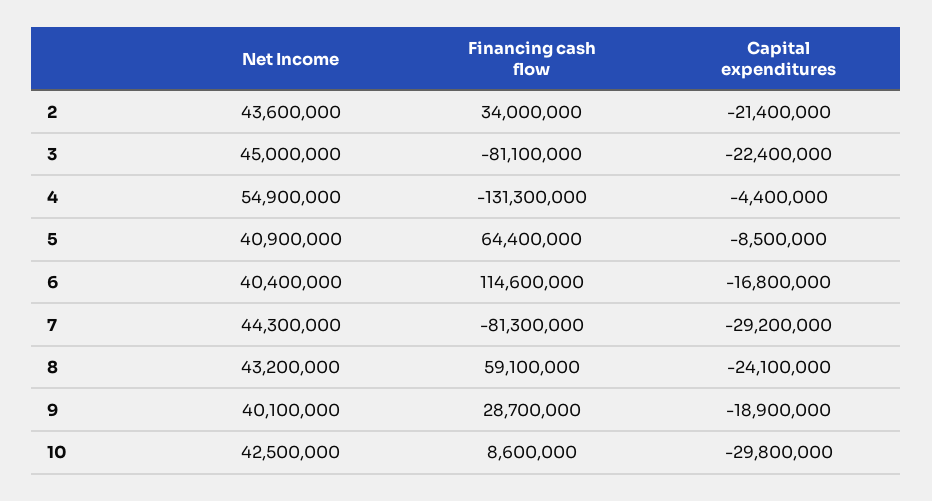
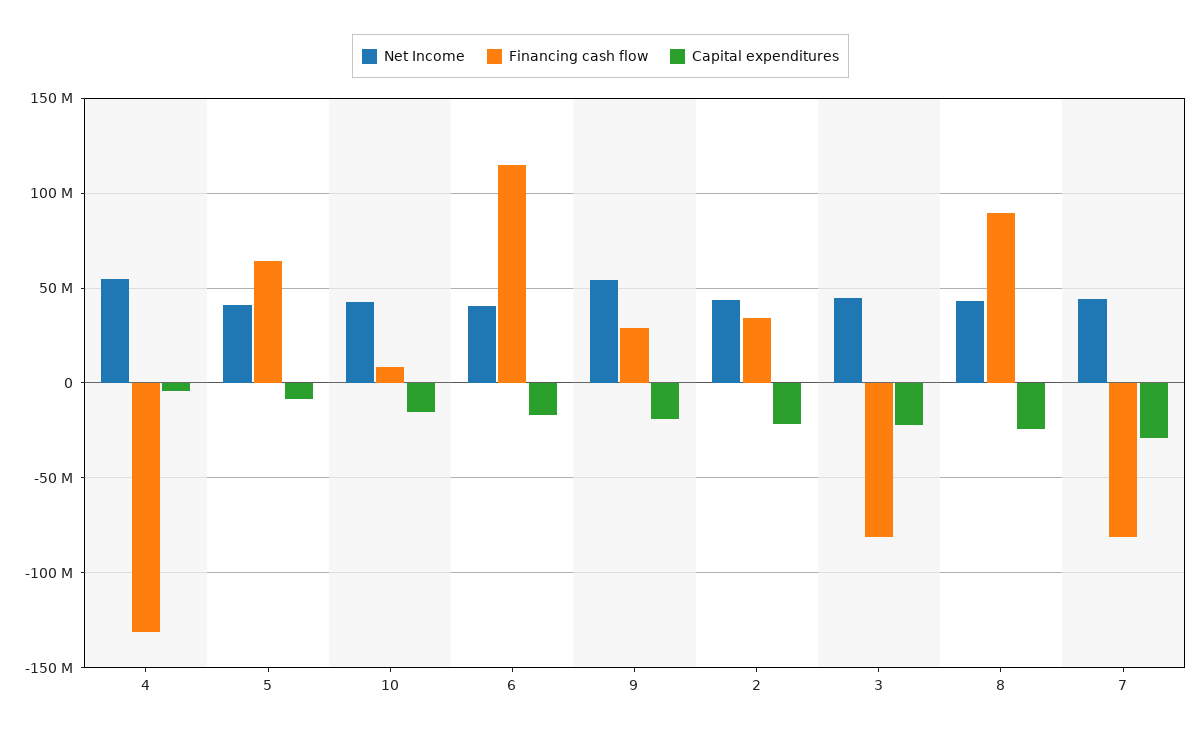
  {
    "Net Income": {
      "2": 43600000,
      "3": 45000000,
      "4": 54900000,
      "5": 40900000,
      "6": 40400000,
      "7": 44300000,
      "8": 43200000,
-     "9": 40100000,
+     "9": 55000000,
      "10": 42500000
    },
    "Financing cash flow": {
      "2": 34000000,
      "3": -81100000,
      "4": -131300000,
      "5": 64400000,
      "6": 114600000,
      "7": -81300000,
-     "8": 59100000,
+     "8": 90000000,
      "9": 28700000,
      "10": 8600000
    },
    "Capital expenditures": {
      "2": -21400000,
      "3": -22400000,
      "4": -4400000,
      "5": -8500000,
      "6": -16800000,
      "7": -29200000,
      "8": -24100000,
      "9": -18900000,
-     "10": -29800000
+     "10": -15000000
    }
  }

